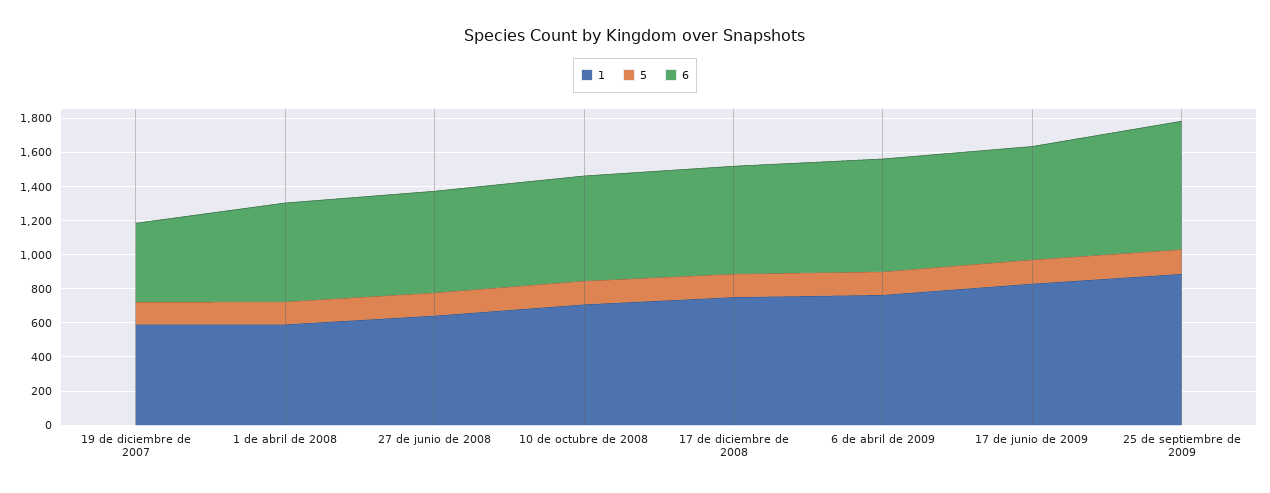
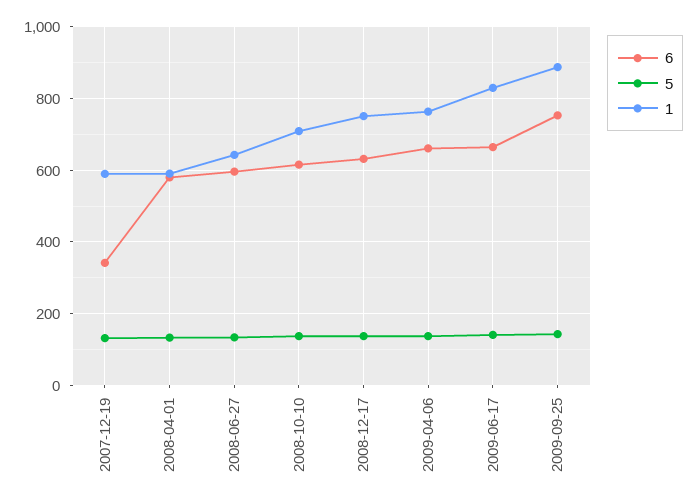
  {
    "1": {
      "19 de diciembre de 2007": 600,
      "1 de abril de 2008": 600,
      "27 de junio de 2008": 640,
      "10 de octubre de 2008": 700,
      "17 de diciembre de 2008": 760,
      "6 de abril de 2009": 760,
      "17 de junio de 2009": 840,
      "25 de septiembre de 2009": 880
    },
    "5": {
      "19 de diciembre de 2007": 140,
      "1 de abril de 2008": 140,
      "27 de junio de 2008": 140,
      "10 de octubre de 2008": 140,
      "17 de diciembre de 2008": 140,
      "6 de abril de 2009": 140,
      "17 de junio de 2009": 140,
      "25 de septiembre de 2009": 140
    },
    "6": {
-     "19 de diciembre de 2007": 450,
+     "19 de diciembre de 2007": 340,
      "1 de abril de 2008": 580,
      "27 de junio de 2008": 600,
      "10 de octubre de 2008": 620,
      "17 de diciembre de 2008": 640,
      "6 de abril de 2009": 660,
      "17 de junio de 2009": 660,
      "25 de septiembre de 2009": 760
    }
  }

